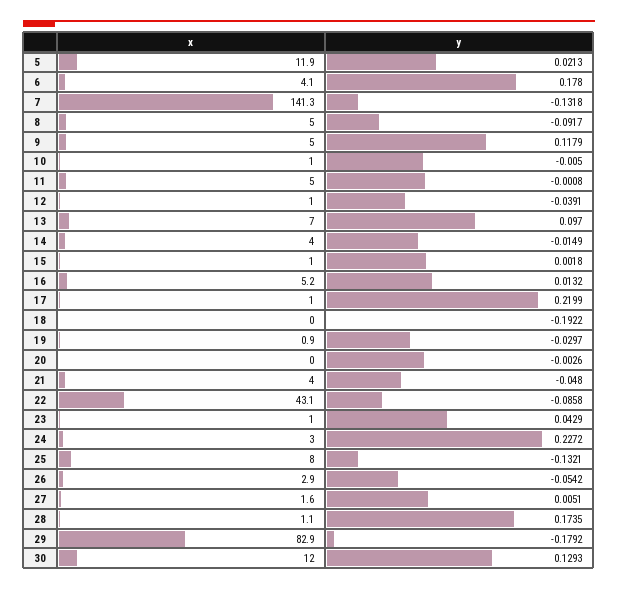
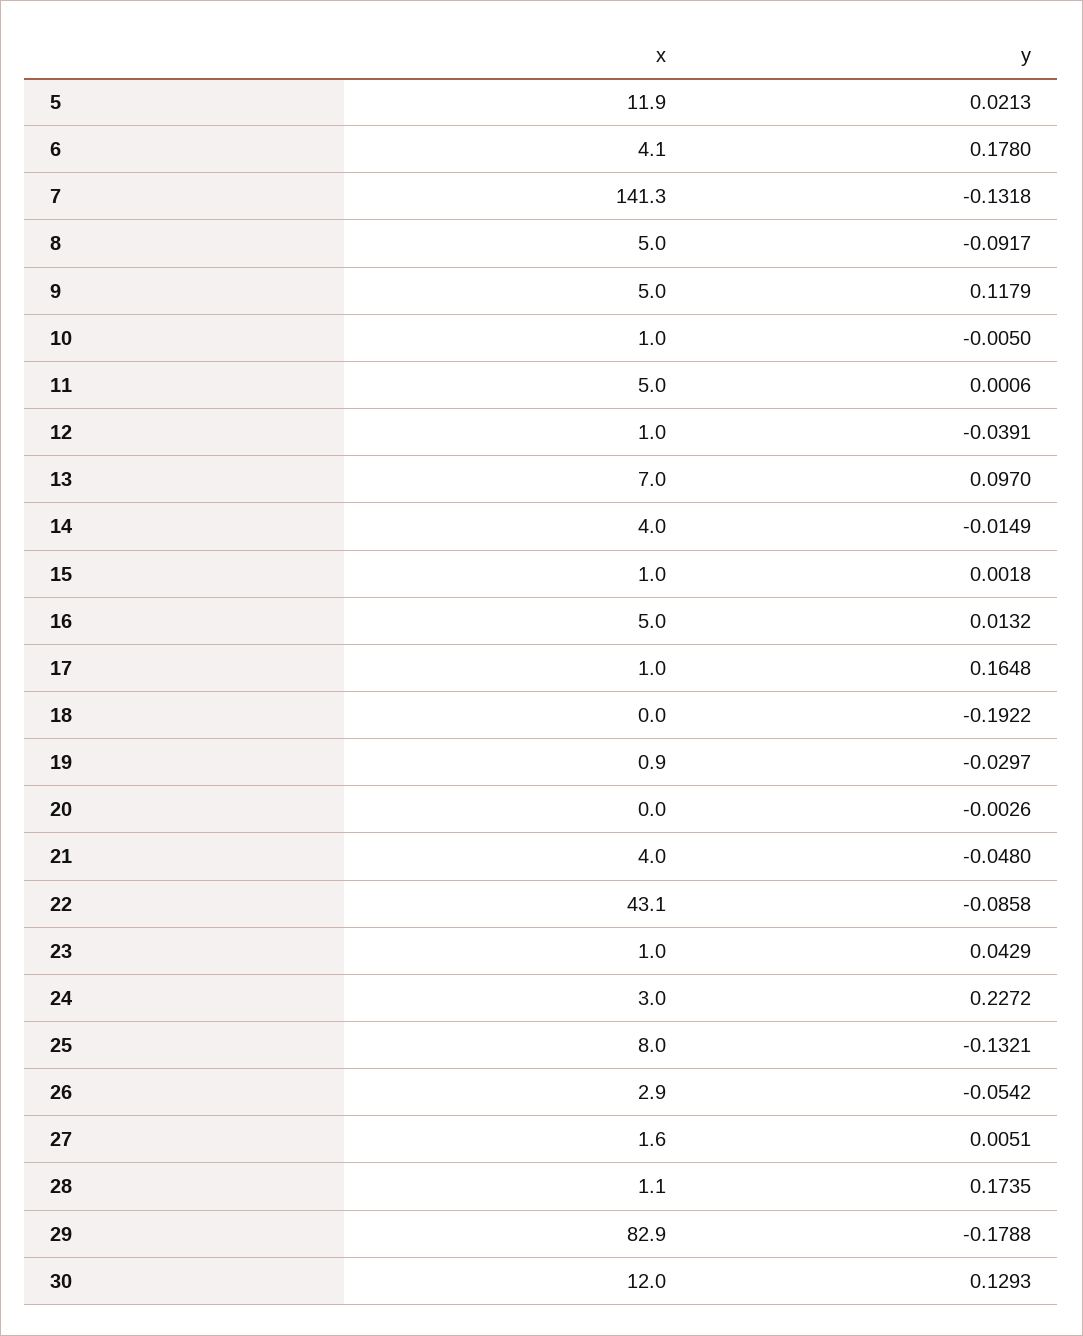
  {
    "x": {
      "5": 11.9,
      "6": 4.1,
      "7": 141.3,
      "8": 5,
      "9": 5,
      "10": 1,
      "11": 5,
      "12": 1,
      "13": 7,
      "14": 4,
      "15": 1,
-     "16": 5.2,
+     "16": 5,
      "17": 1,
      "18": 0,
      "19": 0.9,
      "20": 0,
      "21": 4,
      "22": 43.1,
      "23": 1,
      "24": 3,
      "25": 8,
      "26": 2.9,
      "27": 1.6,
      "28": 1.1,
      "29": 82.9,
      "30": 12
    },
    "y": {
      "5": 0.0213,
      "6": 0.178,
      "7": -0.1318,
      "8": -0.0917,
      "9": 0.1179,
      "10": -0.005,
-     "11": -0.0008,
+     "11": 0.0006,
      "12": -0.0391,
      "13": 0.097,
      "14": -0.0149,
      "15": 0.0018,
      "16": 0.0132,
-     "17": 0.2199,
+     "17": 0.1648,
      "18": -0.1922,
      "19": -0.0297,
      "20": -0.0026,
      "21": -0.048,
      "22": -0.0858,
      "23": 0.0429,
      "24": 0.2272,
      "25": -0.1321,
      "26": -0.0542,
      "27": 0.0051,
      "28": 0.1735,
-     "29": -0.1792,
+     "29": -0.1788,
      "30": 0.1293
    }
  }

